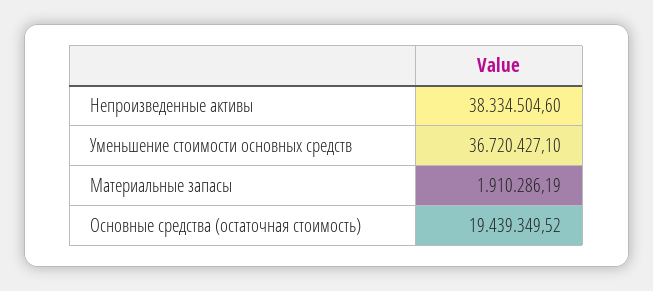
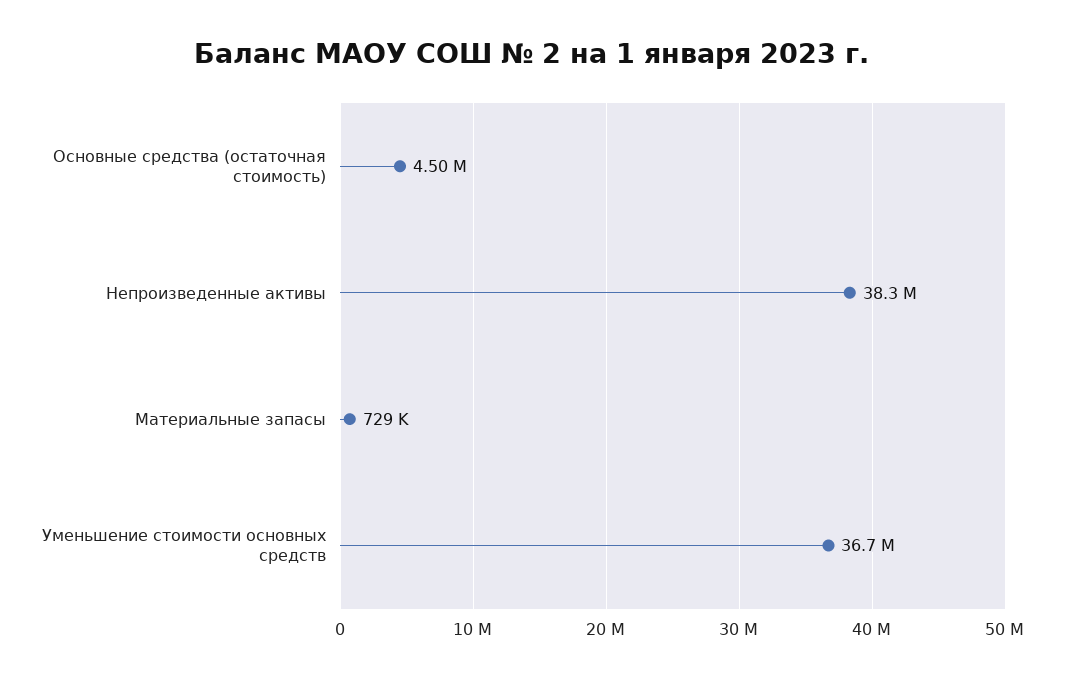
  {
    "Непроизведенные активы": 38334504.6,
    "Уменьшение стоимости основных средств": 36720427.1,
-   "Материальные запасы": 1910286.19,
+   "Материальные запасы": 729000,
-   "Основные средства (остаточная стоимость)": 19439349.52
+   "Основные средства (остаточная стоимость)": 4500000
  }

